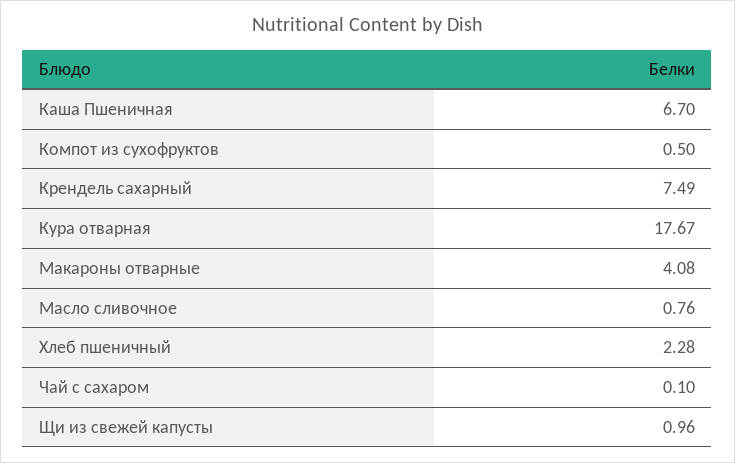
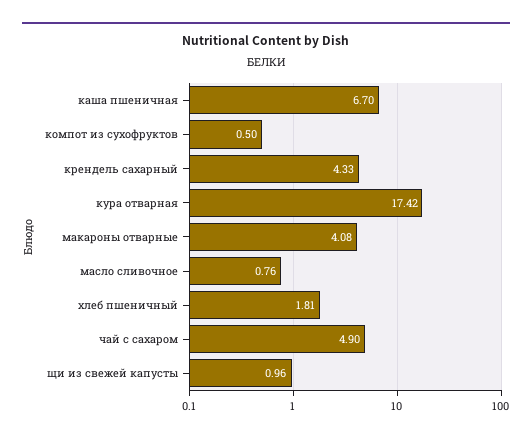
  {
    "Каша Пшеничная": 6.7,
    "Компот из сухофруктов": 0.5,
-   "Крендель сахарный": 7.49,
+   "Крендель сахарный": 4.33,
-   "Кура отварная": 17.67,
+   "Кура отварная": 17.42,
    "Макароны отварные": 4.08,
    "Масло сливочное": 0.76,
-   "Хлеб пшеничный": 2.28,
+   "Хлеб пшеничный": 1.81,
-   "Чай с сахаром": 0.1,
+   "Чай с сахаром": 4.9,
    "Щи из свежей капусты": 0.96
  }

